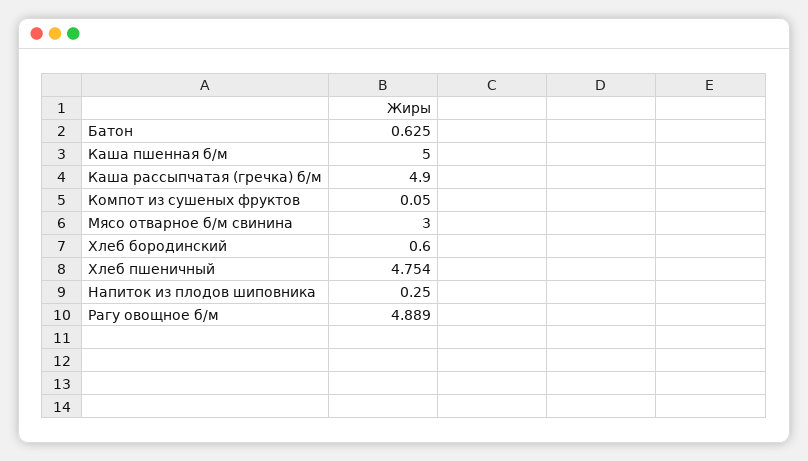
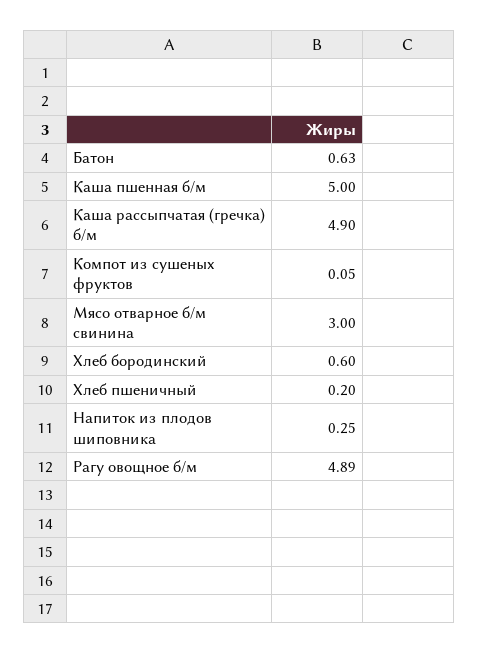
  {
    "Батон": 0.625,
    "Каша пшенная б/м": 5,
    "Каша рассыпчатая (гречка) б/м": 4.9,
    "Компот из сушеных фруктов": 0.05,
    "Мясо отварное б/м свинина": 3,
    "Хлеб бородинский": 0.6,
-   "Хлеб пшеничный": 4.754,
+   "Хлеб пшеничный": 0.2,
    "Напиток из плодов шиповника": 0.25,
    "Рагу овощное б/м": 4.889
  }

